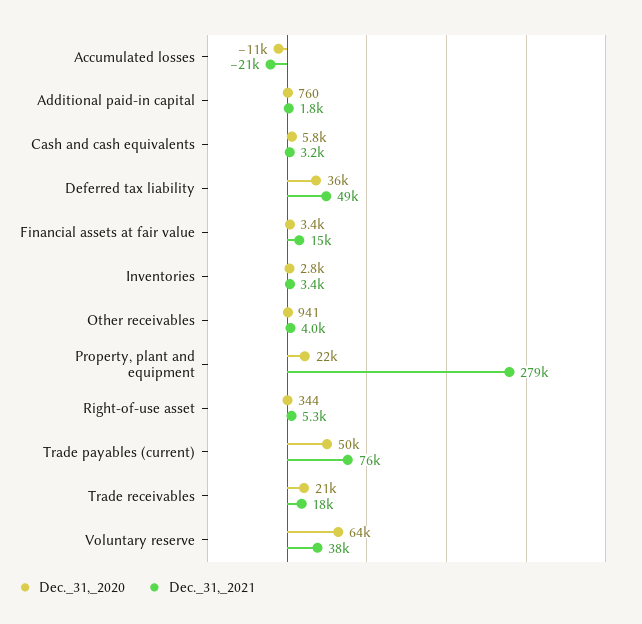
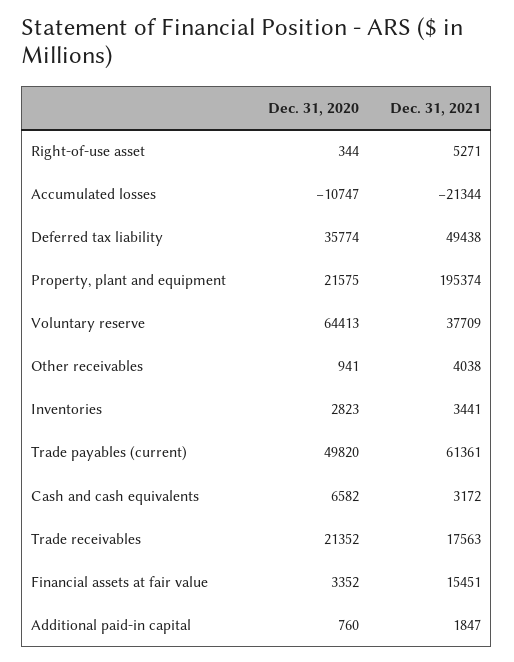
  {
    "Dec._31,_2020": {
      "Accumulated losses": -10747,
      "Additional paid-in capital": 760,
-     "Cash and cash equivalents": 5800,
+     "Cash and cash equivalents": 6582,
      "Deferred tax liability": 35774,
      "Financial assets at fair value": 3352,
      "Inventories": 2823,
      "Other receivables": 941,
      "Property, plant and equipment": 21575,
      "Right-of-use asset": 344,
      "Trade payables (current)": 49820,
      "Trade receivables": 21352,
      "Voluntary reserve": 64413
    },
    "Dec._31,_2021": {
      "Accumulated losses": -21344,
      "Additional paid-in capital": 1847,
      "Cash and cash equivalents": 3172,
      "Deferred tax liability": 49438,
      "Financial assets at fair value": 15451,
      "Inventories": 3441,
      "Other receivables": 4038,
-     "Property, plant and equipment": 279000,
+     "Property, plant and equipment": 195374,
      "Right-of-use asset": 5271,
-     "Trade payables (current)": 76000,
+     "Trade payables (current)": 61361,
      "Trade receivables": 17563,
      "Voluntary reserve": 37709
    }
  }

